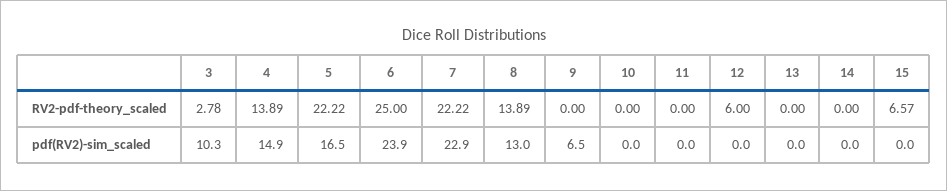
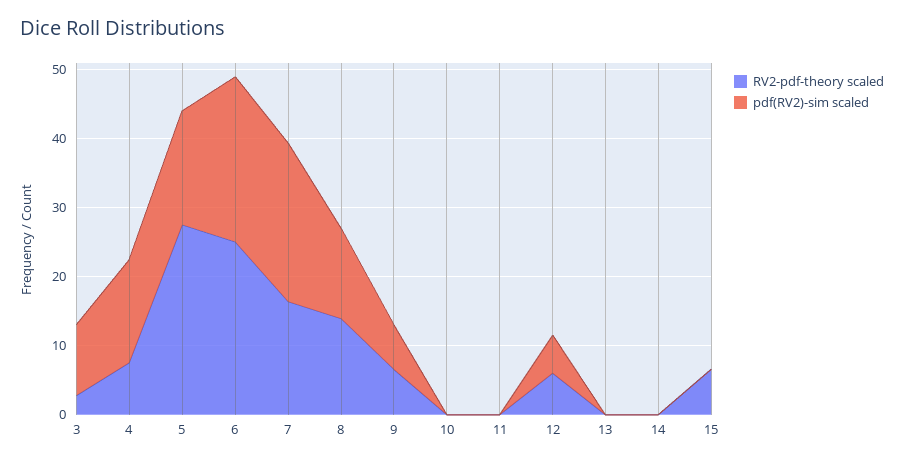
  {
    "RV2-pdf-theory_scaled": {
      "3": 2.78,
-     "4": 13.89,
+     "4": 8,
-     "5": 22.22,
+     "5": 28,
      "6": 25,
-     "7": 22.22,
+     "7": 16,
      "8": 13.89,
-     "9": 0,
+     "9": 6,
      "10": 0,
      "11": 0,
      "12": 6,
      "13": 0,
      "14": 0,
      "15": 6.57
    },
    "pdf(RV2)-sim_scaled": {
      "3": 10.3,
      "4": 14.9,
      "5": 16.5,
      "6": 23.9,
      "7": 22.9,
      "8": 13,
      "9": 6.5,
      "10": 0,
      "11": 0,
-     "12": 0,
+     "12": 6,
      "13": 0,
      "14": 0,
      "15": 0
    }
  }

